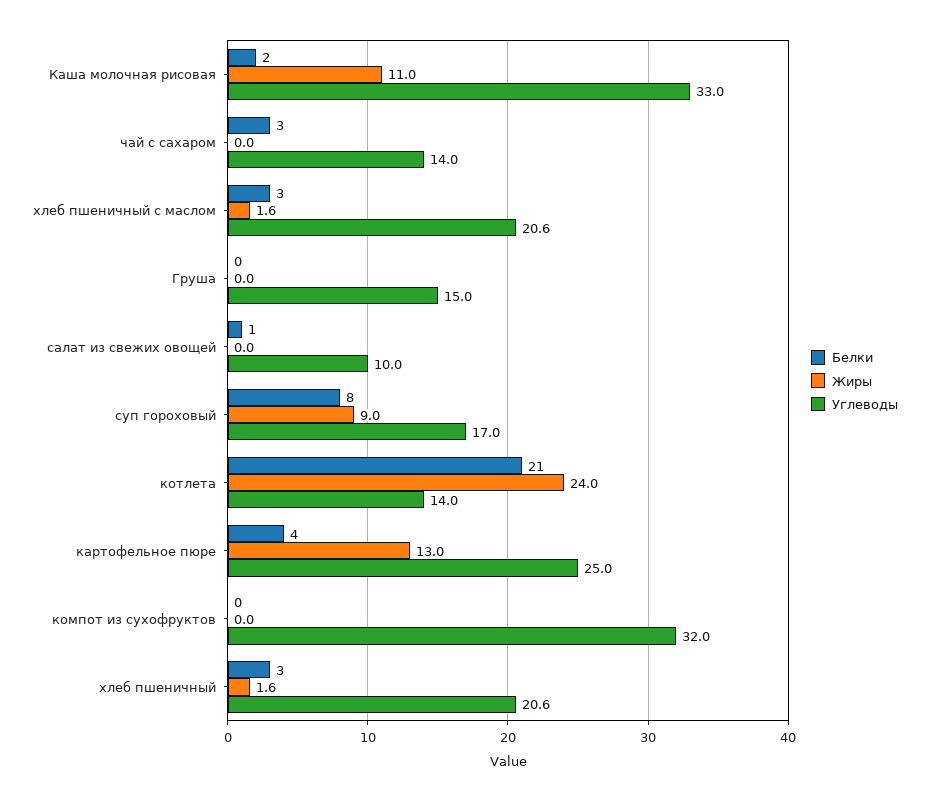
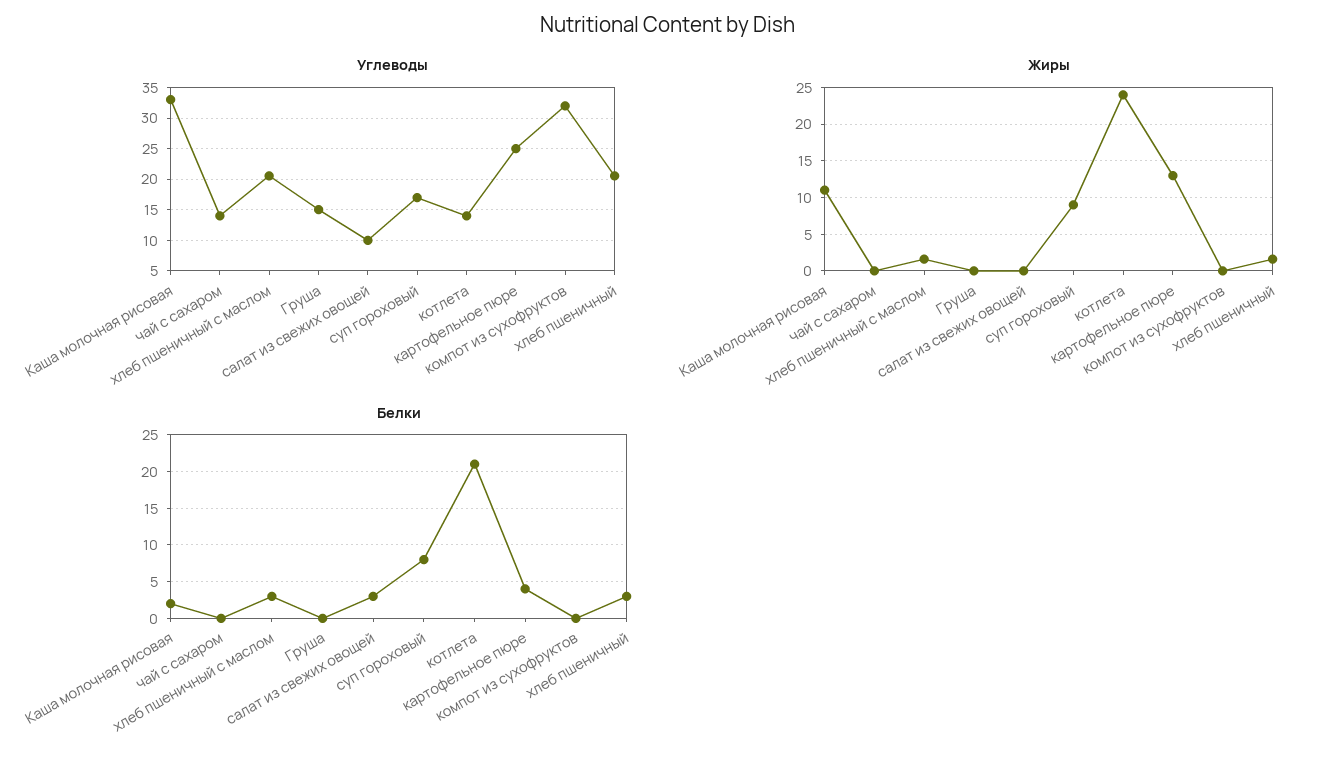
  {
    "Белки": {
      "Каша молочная рисовая": 2,
-     "чай с сахаром": 3,
+     "чай с сахаром": 0,
      "хлеб пшеничный с маслом": 3,
      "Груша": 0,
-     "салат из свежих овощей": 1,
+     "салат из свежих овощей": 3,
      "суп гороховый": 8,
      "котлета": 21,
      "картофельное пюре": 4,
      "компот из сухофруктов": 0,
      "хлеб пшеничный": 3
    },
    "Жиры": {
      "Каша молочная рисовая": 11,
      "чай с сахаром": 0,
      "хлеб пшеничный с маслом": 1.6,
      "Груша": 0,
      "салат из свежих овощей": 0,
      "суп гороховый": 9,
      "котлета": 24,
      "картофельное пюре": 13,
      "компот из сухофруктов": 0,
      "хлеб пшеничный": 1.6
    },
    "Углеводы": {
      "Каша молочная рисовая": 33,
      "чай с сахаром": 14,
      "хлеб пшеничный с маслом": 20.6,
      "Груша": 15,
      "салат из свежих овощей": 10,
      "суп гороховый": 17,
      "котлета": 14,
      "картофельное пюре": 25,
      "компот из сухофруктов": 32,
      "хлеб пшеничный": 20.6
    }
  }

